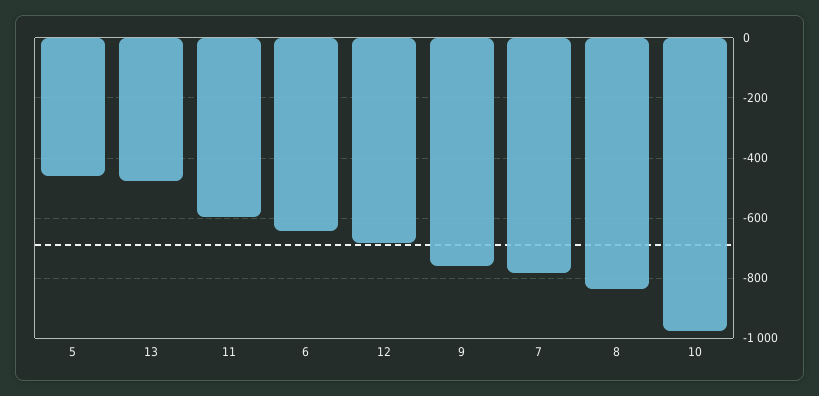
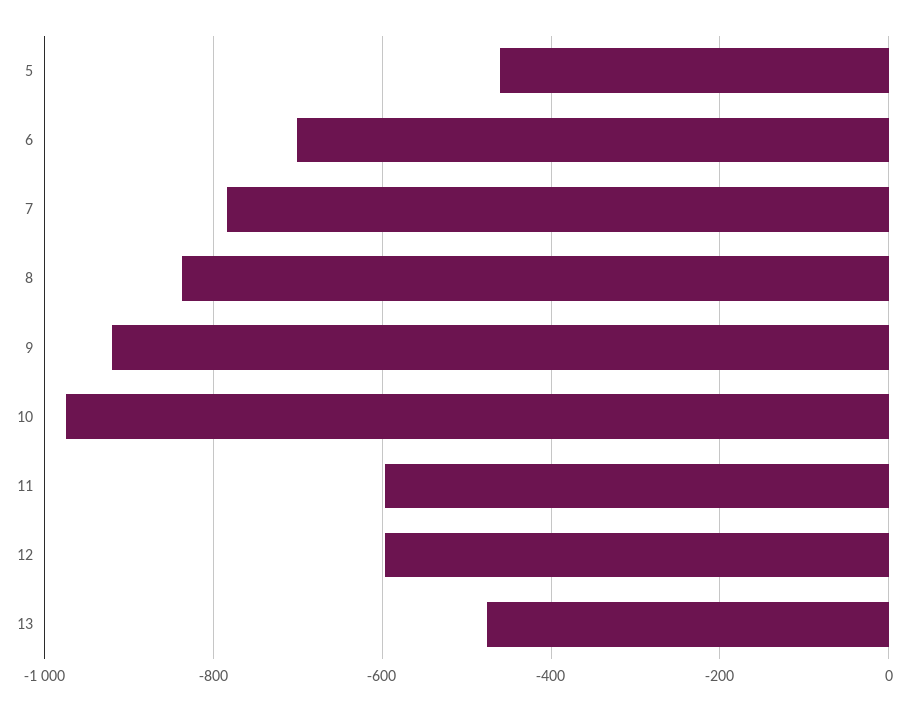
  {
    "5": -460,
    "13": -480,
    "11": -600,
-   "6": -640,
+   "6": -700,
-   "12": -680,
+   "12": -600,
-   "9": -760,
+   "9": -920,
    "7": -780,
    "8": -840,
    "10": -980
  }

